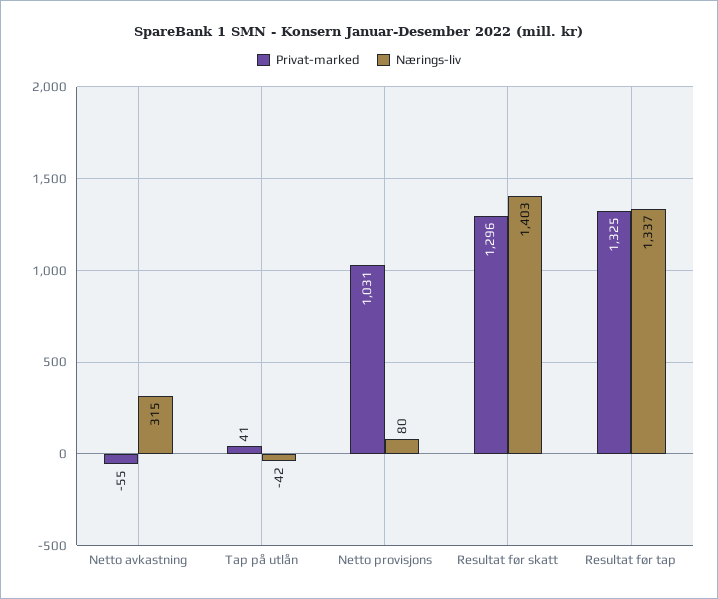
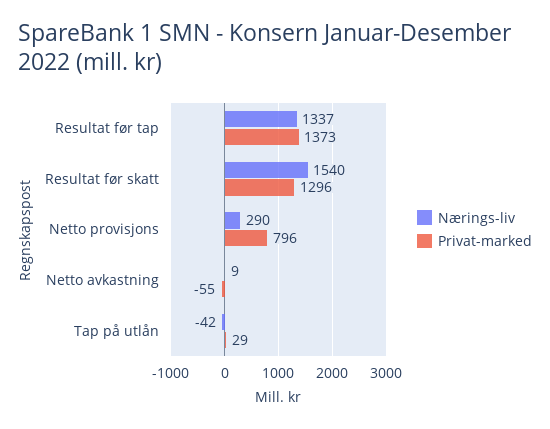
  {
    "Privat-marked": {
      "Netto avkastning": -55,
-     "Tap på utlån": 41,
+     "Tap på utlån": 29,
-     "Netto provisjons": 1031,
+     "Netto provisjons": 796,
      "Resultat før skatt": 1296,
-     "Resultat før tap": 1325
+     "Resultat før tap": 1373
    },
    "Nærings-liv": {
-     "Netto avkastning": 315,
+     "Netto avkastning": 9,
      "Tap på utlån": -42,
-     "Netto provisjons": 80,
+     "Netto provisjons": 290,
-     "Resultat før skatt": 1403,
+     "Resultat før skatt": 1540,
      "Resultat før tap": 1337
    }
  }

